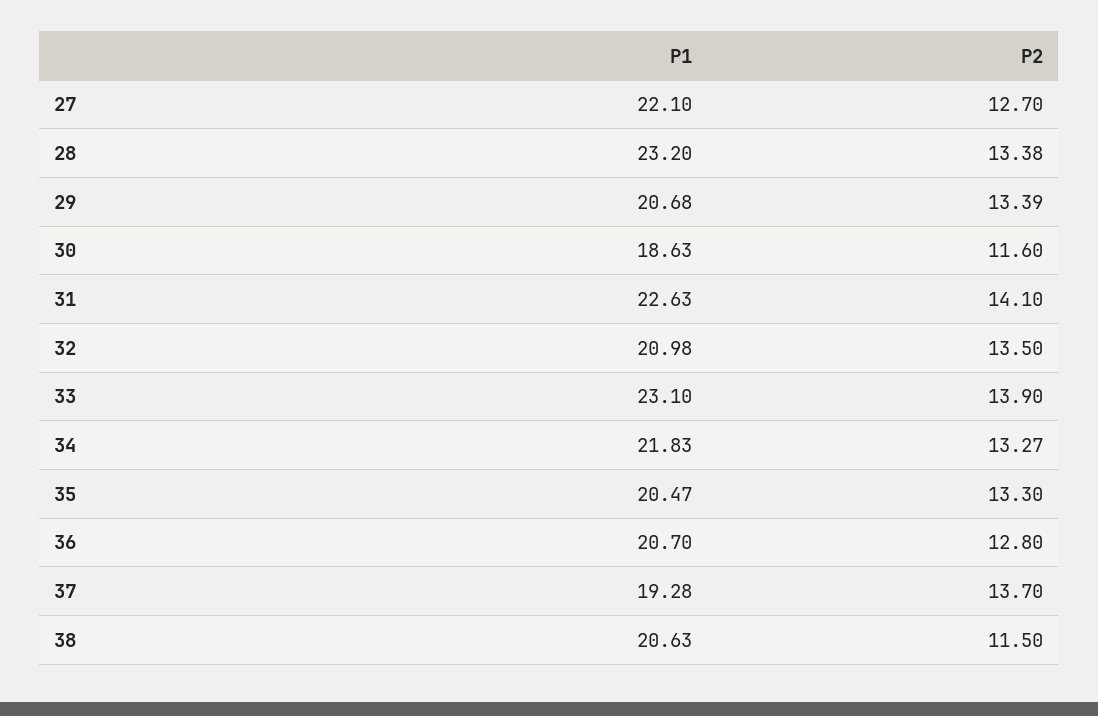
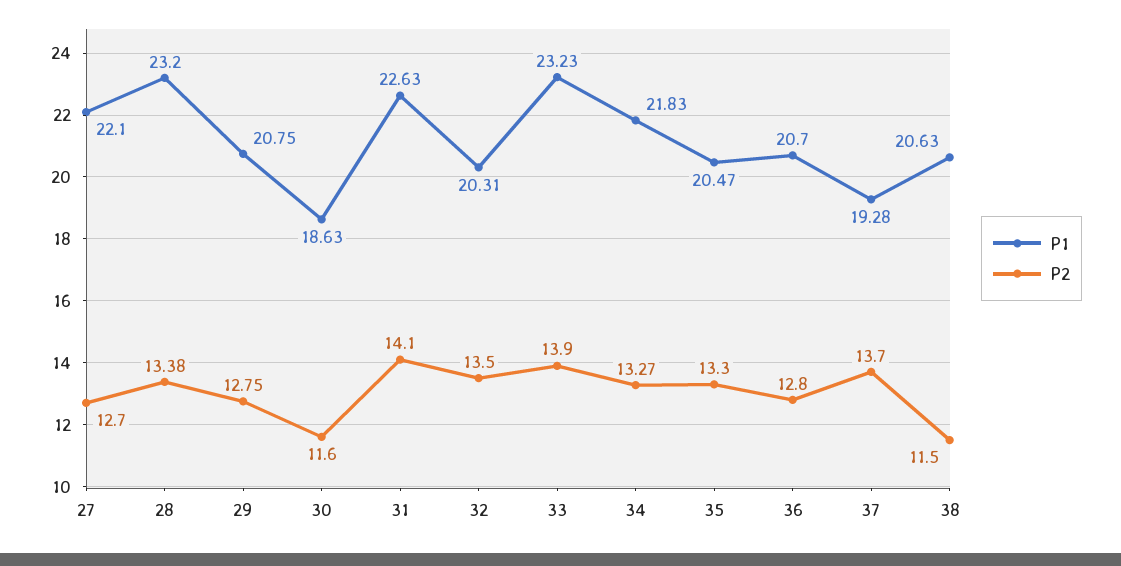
  {
    "P1": {
      "27": 22.1,
      "28": 23.2,
-     "29": 20.68,
+     "29": 20.75,
      "30": 18.63,
      "31": 22.63,
-     "32": 20.98,
+     "32": 20.31,
-     "33": 23.1,
+     "33": 23.23,
      "34": 21.83,
      "35": 20.47,
      "36": 20.7,
      "37": 19.28,
      "38": 20.63
    },
    "P2": {
      "27": 12.7,
      "28": 13.38,
-     "29": 13.39,
+     "29": 12.75,
      "30": 11.6,
      "31": 14.1,
      "32": 13.5,
      "33": 13.9,
      "34": 13.27,
      "35": 13.3,
      "36": 12.8,
      "37": 13.7,
      "38": 11.5
    }
  }

